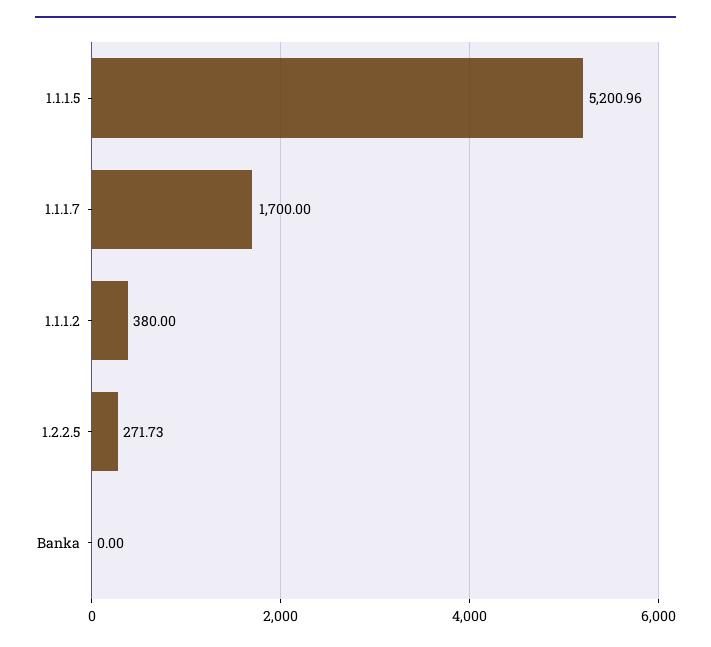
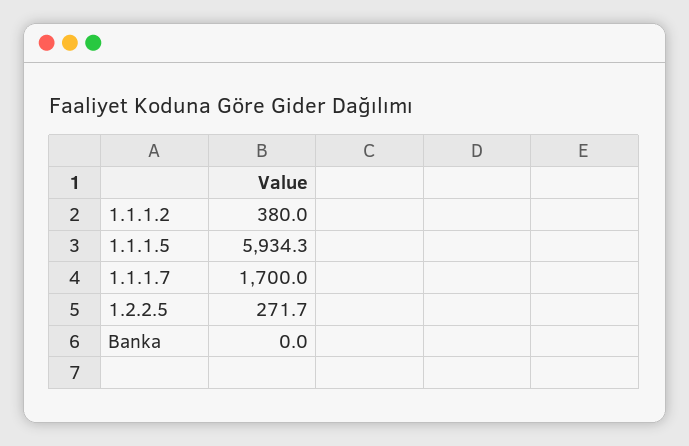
  {
-   "1.1.1.5": 5200.96,
+   "1.1.1.5": 5934.3,
    "1.1.1.7": 1700,
    "1.1.1.2": 380,
    "1.2.2.5": 271.73,
    "Banka": 0
  }

